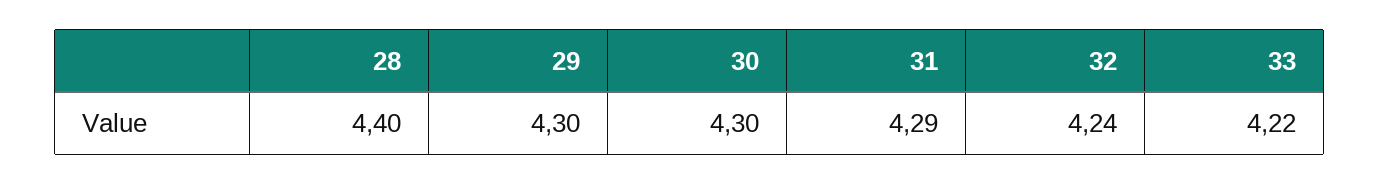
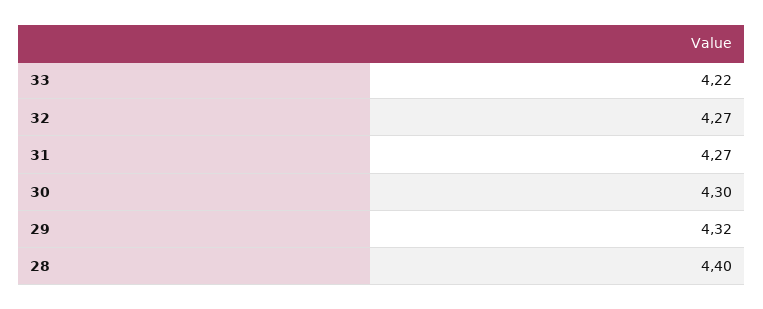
  {
    "28": 4.4,
-   "29": 4.3,
+   "29": 4.32,
    "30": 4.3,
-   "31": 4.29,
+   "31": 4.27,
-   "32": 4.24,
+   "32": 4.27,
    "33": 4.22
  }

